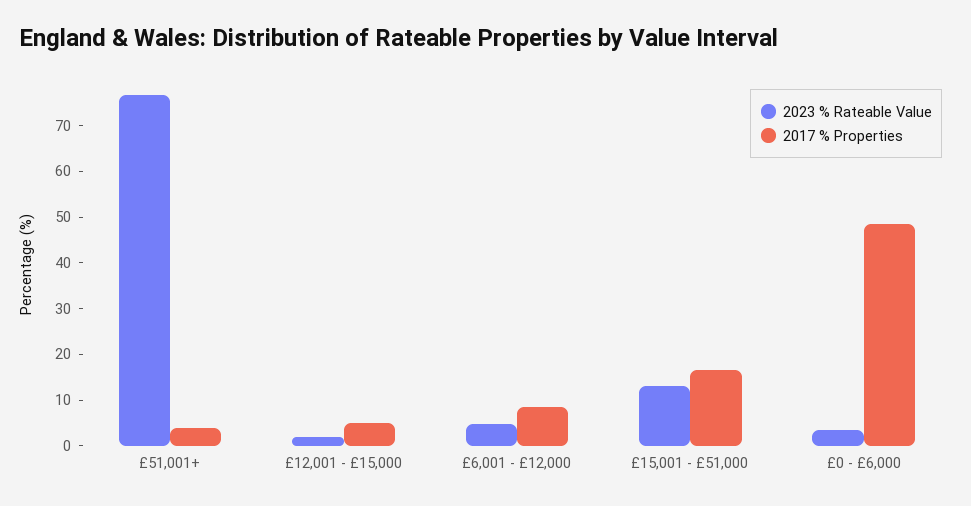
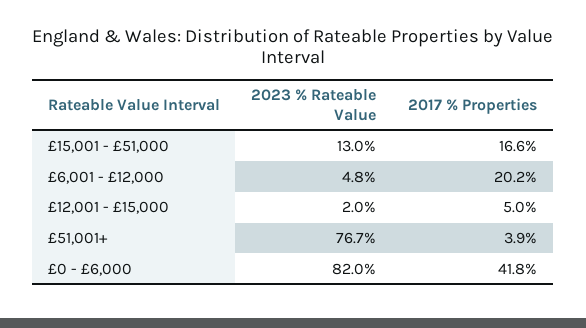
  {
    "2023 % Rateable Value": {
      "£51,001+": 76.7,
      "£12,001 - £15,000": 2,
      "£6,001 - £12,000": 4.8,
      "£15,001 - £51,000": 13,
-     "£0 - £6,000": 4
+     "£0 - £6,000": 82
    },
    "2017 % Properties": {
      "£51,001+": 3.9,
      "£12,001 - £15,000": 5,
-     "£6,001 - £12,000": 8,
+     "£6,001 - £12,000": 20.2,
      "£15,001 - £51,000": 16.6,
-     "£0 - £6,000": 48
+     "£0 - £6,000": 41.8
    }
  }

